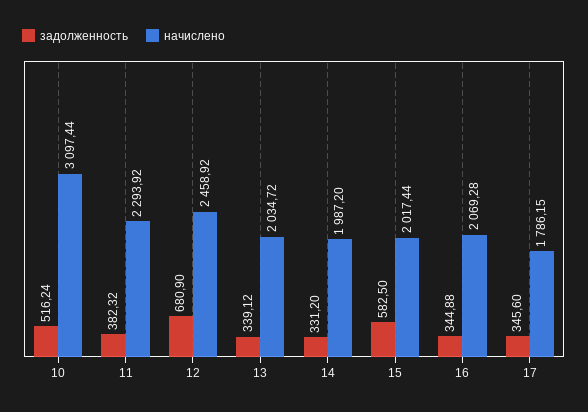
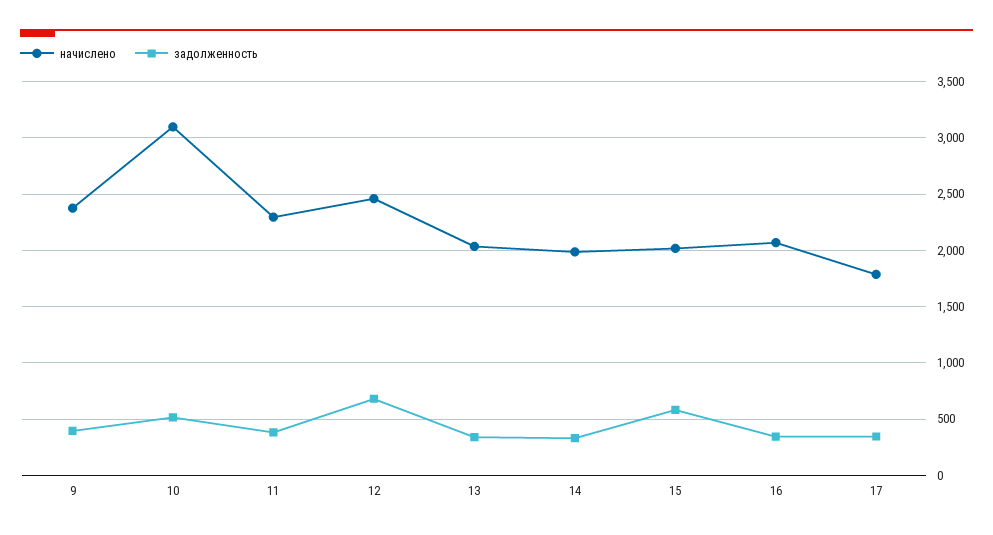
  {
    "задолженность": {
      "10": 516.24,
      "11": 382.32,
      "12": 680.9,
      "13": 339.12,
      "14": 331.2,
      "15": 582.5,
      "16": 344.88,
-     "17": 345.6
+     "17": 345.6,
+     "9": 400
    },
    "начислено": {
      "10": 3097.44,
      "11": 2293.92,
      "12": 2458.92,
      "13": 2034.72,
      "14": 1987.2,
      "15": 2017.44,
      "16": 2069.28,
-     "17": 1786.15
+     "17": 1786.15,
+     "9": 2400
    }
  }

